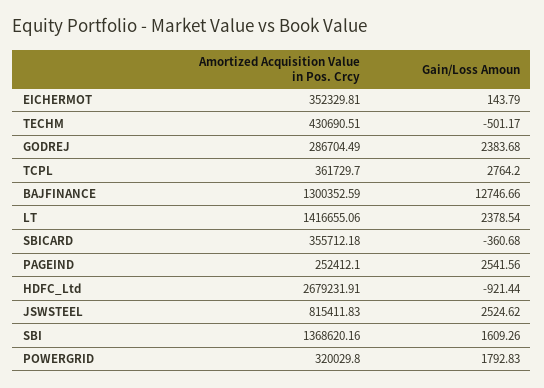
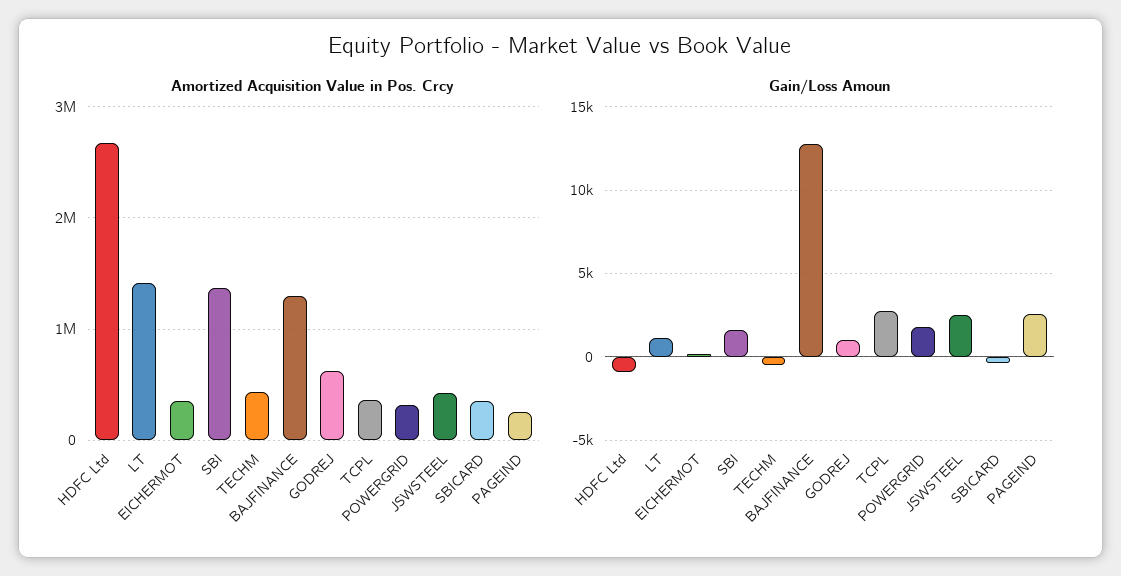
  {
    "Amortized Acquisition Value in Pos. Crcy": {
      "EICHERMOT": 352329.81,
      "TECHM": 430690.51,
-     "GODREJ": 286704.49,
+     "GODREJ": 600000,
      "TCPL": 361729.7,
      "BAJFINANCE": 1300352.59,
      "LT": 1416655.06,
      "SBICARD": 355712.18,
      "PAGEIND": 252412.1,
      "HDFC_Ltd": 2679231.91,
-     "JSWSTEEL": 815411.83,
+     "JSWSTEEL": 400000,
      "SBI": 1368620.16,
      "POWERGRID": 320029.8
    },
    "Gain/Loss Amoun": {
      "EICHERMOT": 143.79,
      "TECHM": -501.17,
-     "GODREJ": 2383.68,
+     "GODREJ": 1000,
      "TCPL": 2764.2,
      "BAJFINANCE": 12746.66,
-     "LT": 2378.54,
+     "LT": 1000,
      "SBICARD": -360.68,
      "PAGEIND": 2541.56,
      "HDFC_Ltd": -921.44,
      "JSWSTEEL": 2524.62,
      "SBI": 1609.26,
      "POWERGRID": 1792.83
    }
  }

